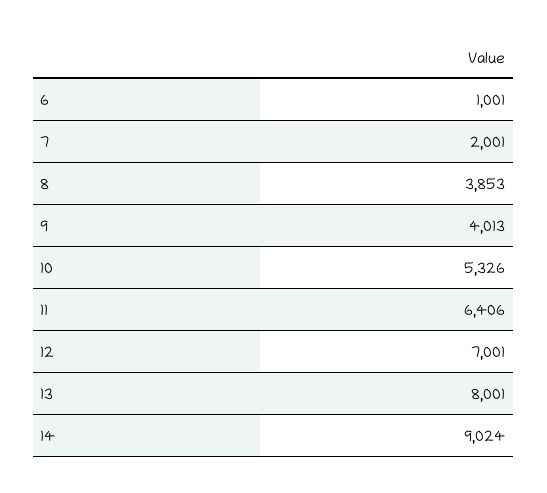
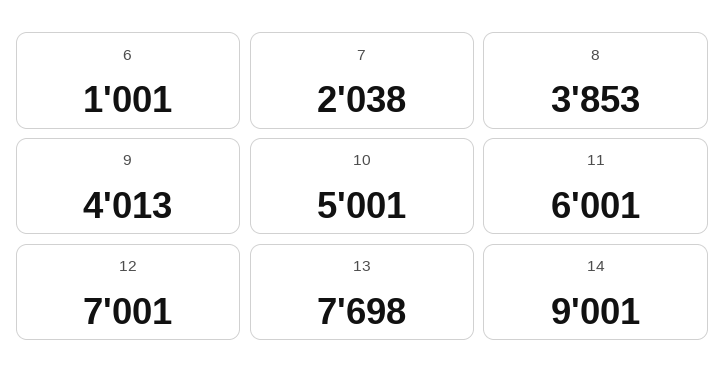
  {
    "6": 1001,
-   "7": 2001,
+   "7": 2038,
    "8": 3853,
    "9": 4013,
-   "10": 5326,
+   "10": 5001,
-   "11": 6406,
+   "11": 6001,
    "12": 7001,
-   "13": 8001,
+   "13": 7698,
-   "14": 9024
+   "14": 9001
  }

